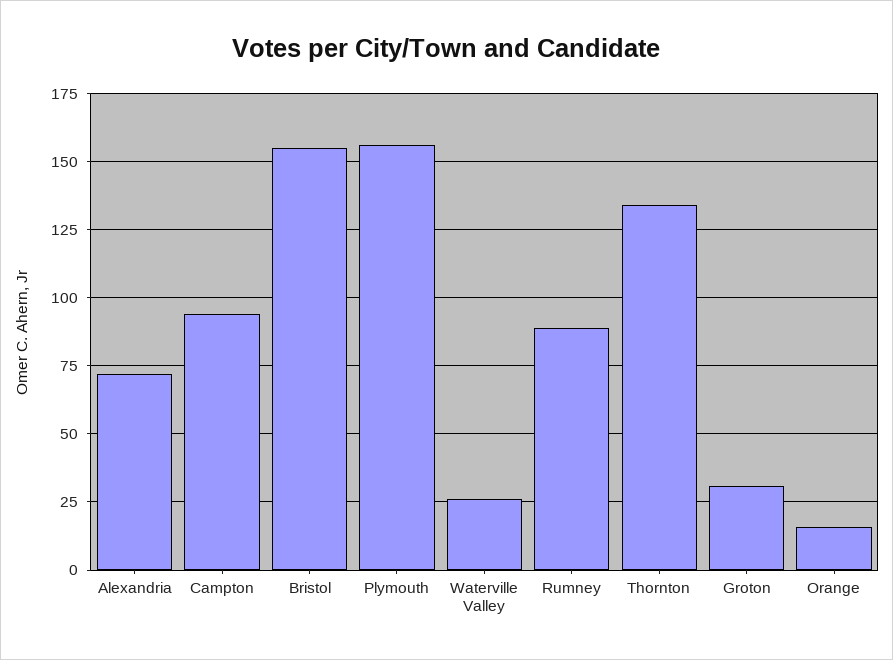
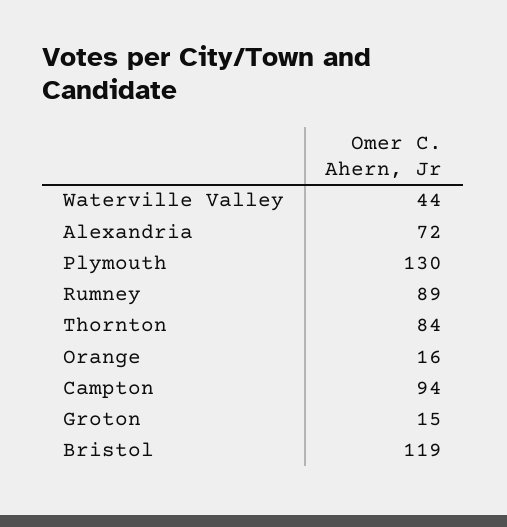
  {
    "Alexandria": 72,
    "Campton": 94,
-   "Bristol": 155,
+   "Bristol": 119,
-   "Plymouth": 155,
+   "Plymouth": 130,
-   "Waterville Valley": 25,
+   "Waterville Valley": 44,
    "Rumney": 89,
-   "Thornton": 135,
+   "Thornton": 84,
-   "Groton": 30,
+   "Groton": 15,
    "Orange": 16
  }

